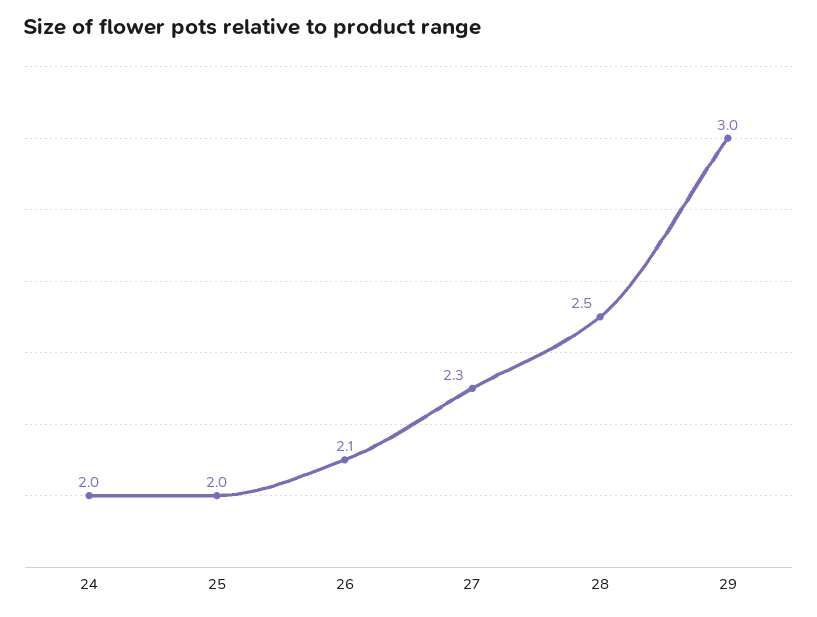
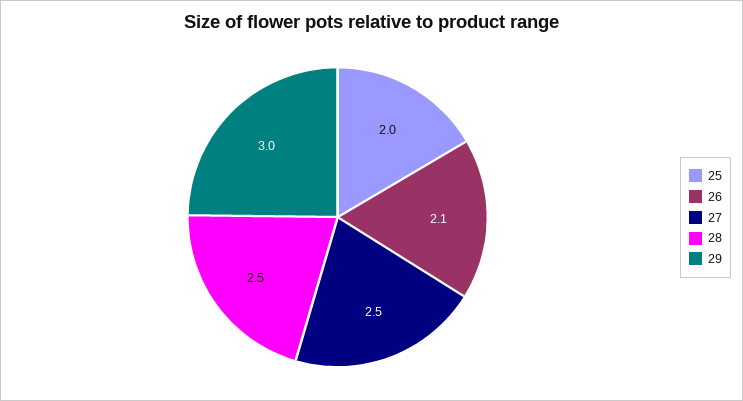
  {
-   "24": 2,
    "25": 2,
    "26": 2.1,
-   "27": 2.3,
+   "27": 2.5,
    "28": 2.5,
    "29": 3
  }

